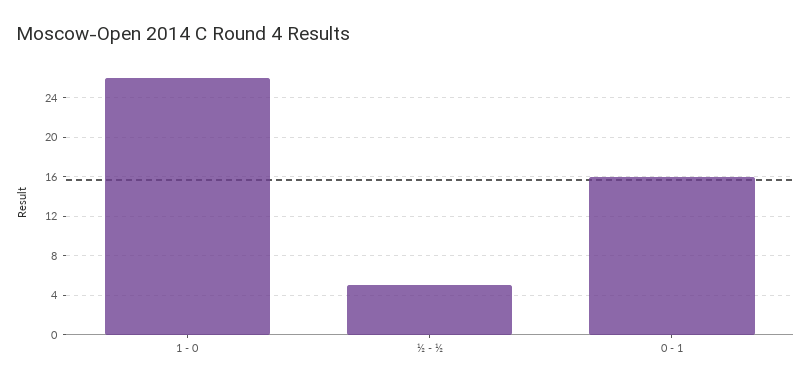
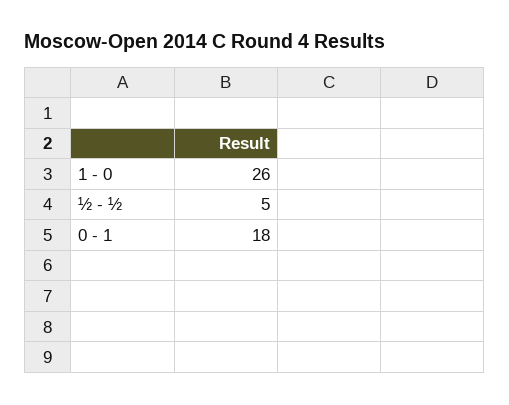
  {
    "1 - 0": 26,
    "½ - ½": 5,
-   "0 - 1": 16
+   "0 - 1": 18
  }

